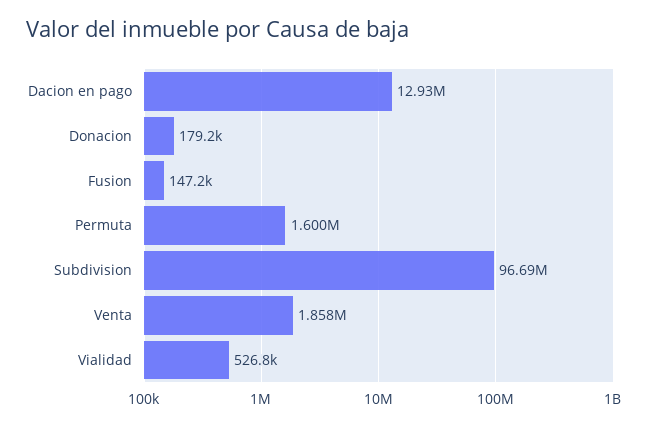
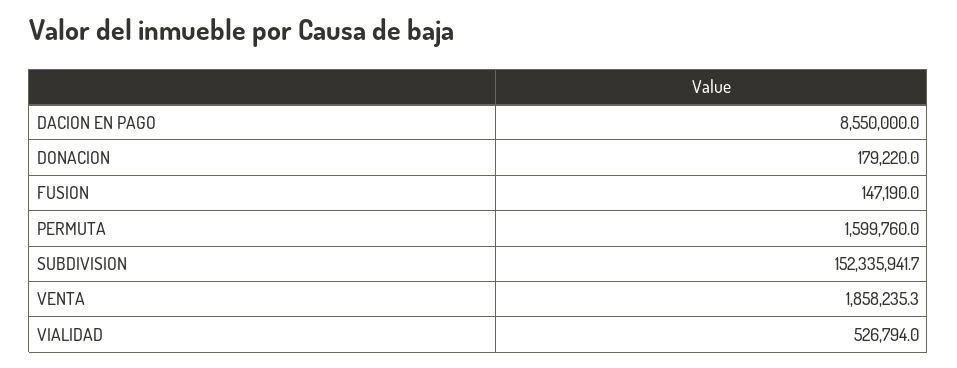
  {
-   "Dacion en pago": 12930000,
+   "Dacion en pago": 8550000,
    "Donacion": 179220,
    "Fusion": 147190,
    "Permuta": 1599760,
-   "Subdivision": 96690000,
+   "Subdivision": 152335941.7,
    "Venta": 1858235.3,
    "Vialidad": 526794
  }

